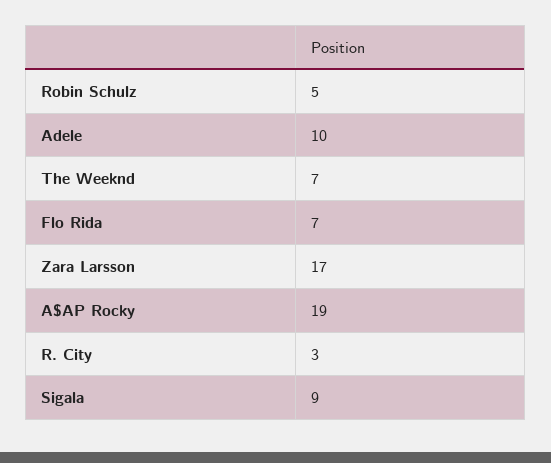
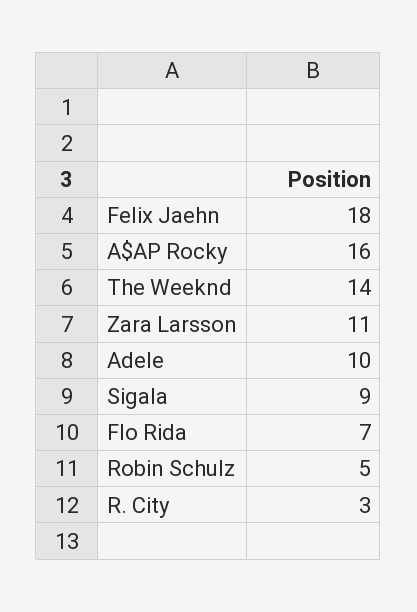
  {
    "Robin Schulz": 5,
    "Adele": 10,
-   "The Weeknd": 7,
+   "The Weeknd": 14,
    "Flo Rida": 7,
-   "Zara Larsson": 17,
+   "Zara Larsson": 11,
-   "A$AP Rocky": 19,
+   "A$AP Rocky": 16,
    "R. City": 3,
-   "Sigala": 9
+   "Sigala": 9,
+   "Felix Jaehn": 18
  }

